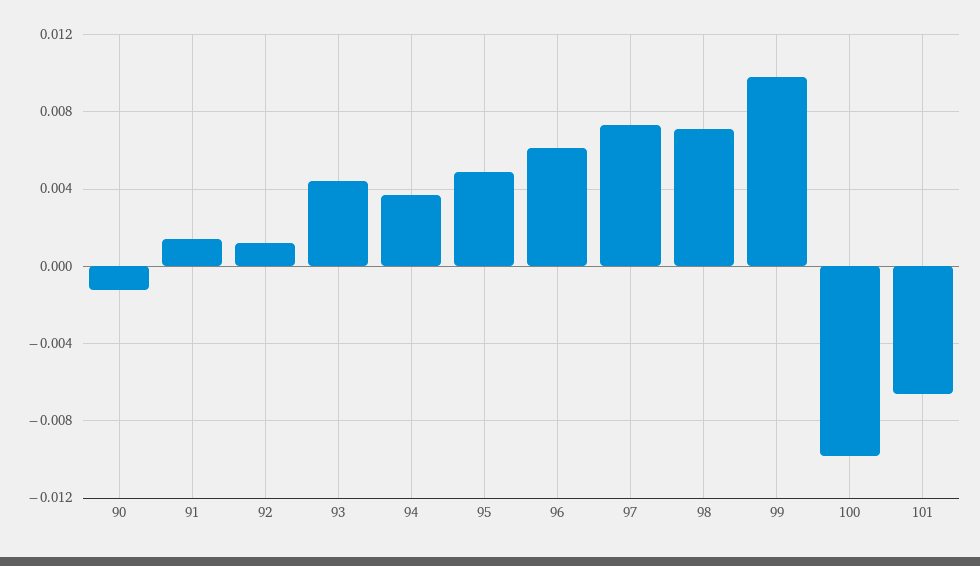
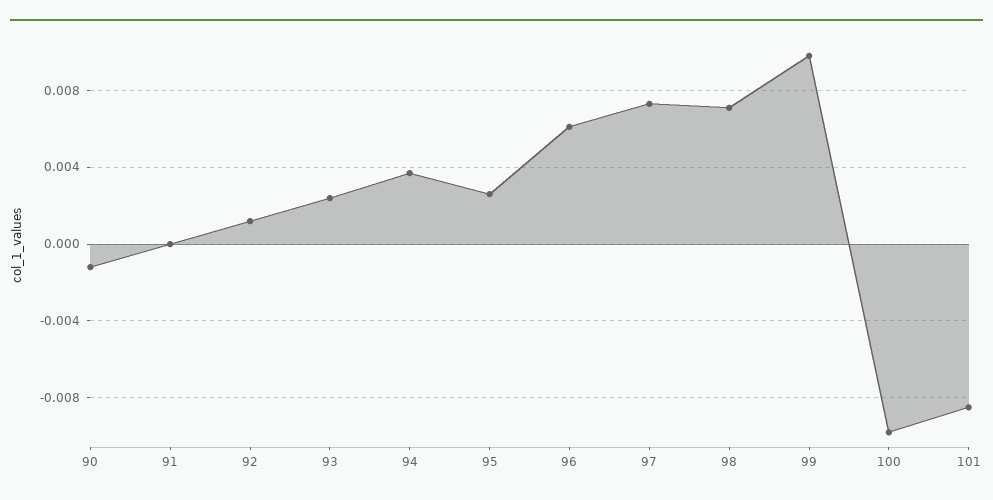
  {
    "90": -0.001,
-   "91": 0.0015,
+   "91": 0,
    "92": 0.001,
-   "93": 0.0045,
+   "93": 0.0025,
    "94": 0.0035,
-   "95": 0.005,
+   "95": 0.0025,
    "96": 0.006,
    "97": 0.0075,
    "98": 0.007,
    "99": 0.01,
    "100": -0.01,
-   "101": -0.0065
+   "101": -0.0085
  }

